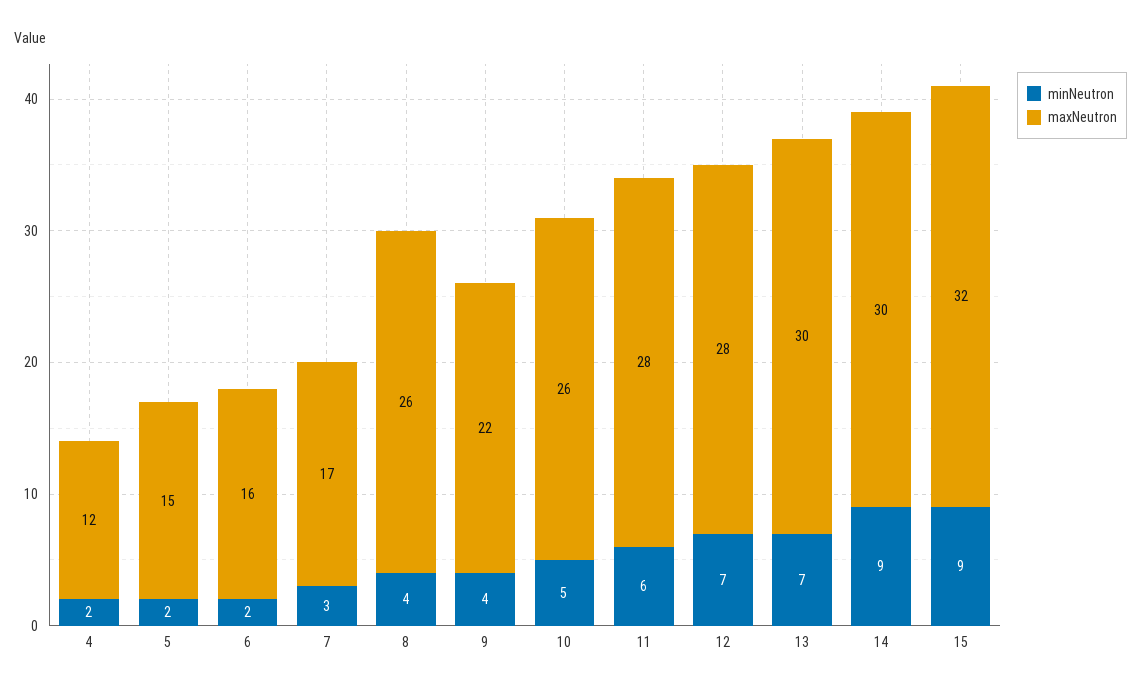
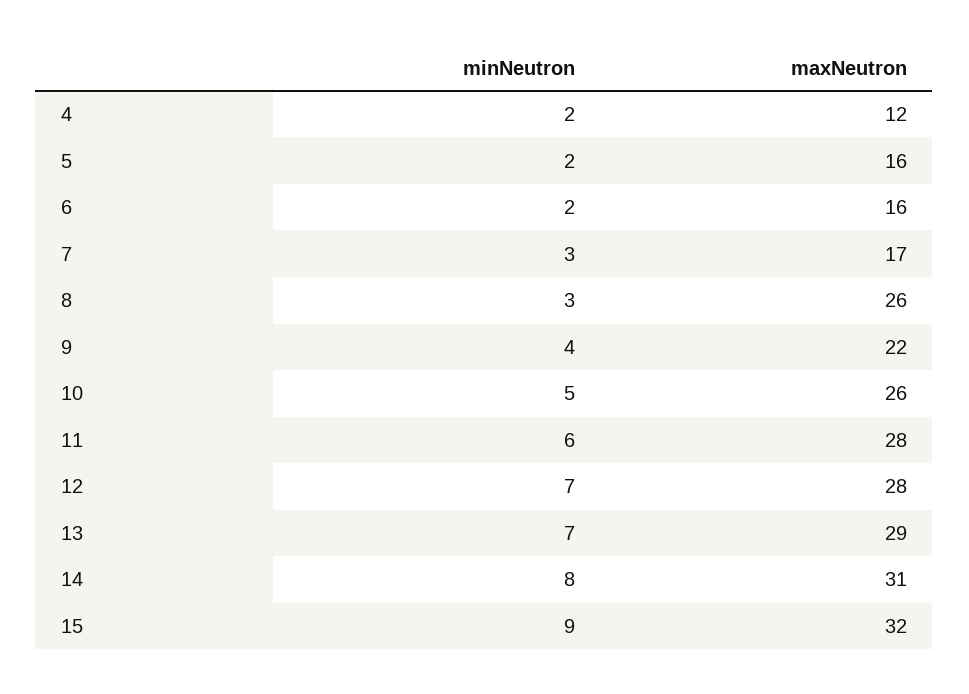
  {
    "minNeutron": {
      "4": 2,
      "5": 2,
      "6": 2,
      "7": 3,
-     "8": 4,
+     "8": 3,
      "9": 4,
      "10": 5,
      "11": 6,
      "12": 7,
      "13": 7,
-     "14": 9,
+     "14": 8,
      "15": 9
    },
    "maxNeutron": {
      "4": 12,
-     "5": 15,
+     "5": 16,
      "6": 16,
      "7": 17,
      "8": 26,
      "9": 22,
      "10": 26,
      "11": 28,
      "12": 28,
-     "13": 30,
+     "13": 29,
-     "14": 30,
+     "14": 31,
      "15": 32
    }
  }

